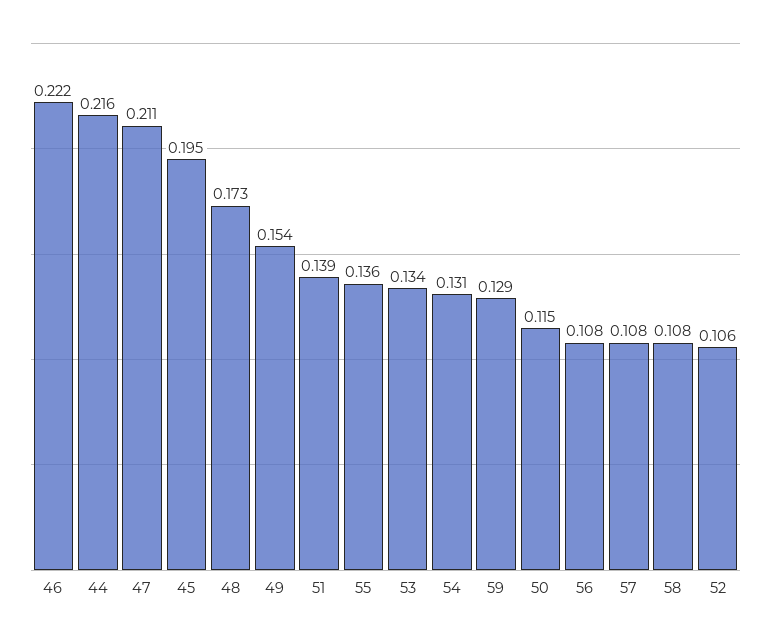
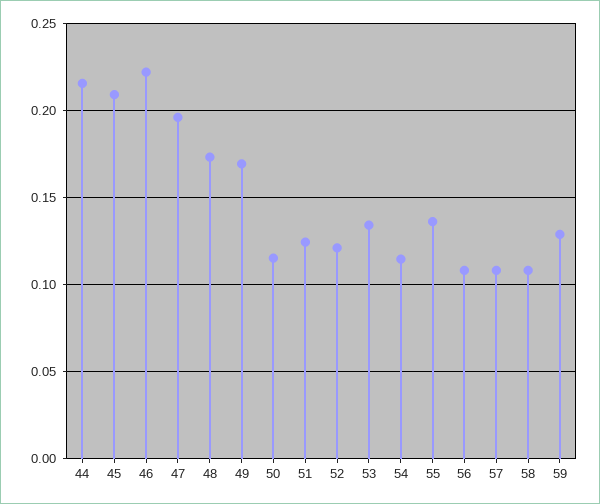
  {
    "46": 0.222,
    "44": 0.216,
-   "47": 0.211,
+   "47": 0.195,
-   "45": 0.195,
+   "45": 0.21,
    "48": 0.173,
-   "49": 0.154,
+   "49": 0.17,
-   "51": 0.139,
+   "51": 0.125,
    "55": 0.136,
    "53": 0.134,
-   "54": 0.131,
+   "54": 0.115,
    "59": 0.129,
    "50": 0.115,
    "56": 0.108,
    "57": 0.108,
    "58": 0.108,
-   "52": 0.106
+   "52": 0.12
  }

